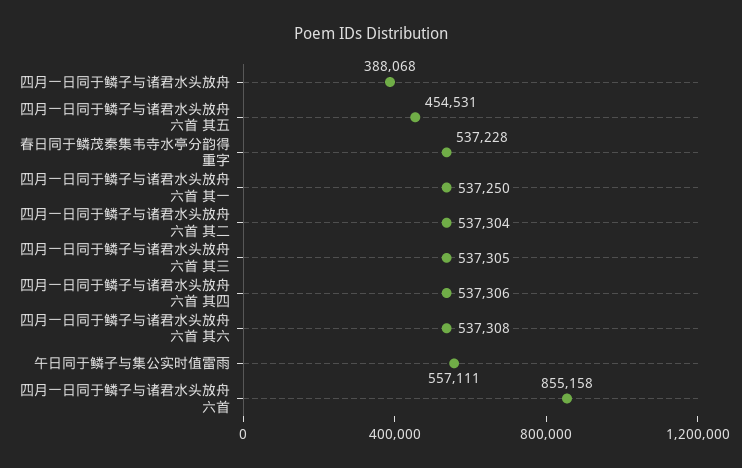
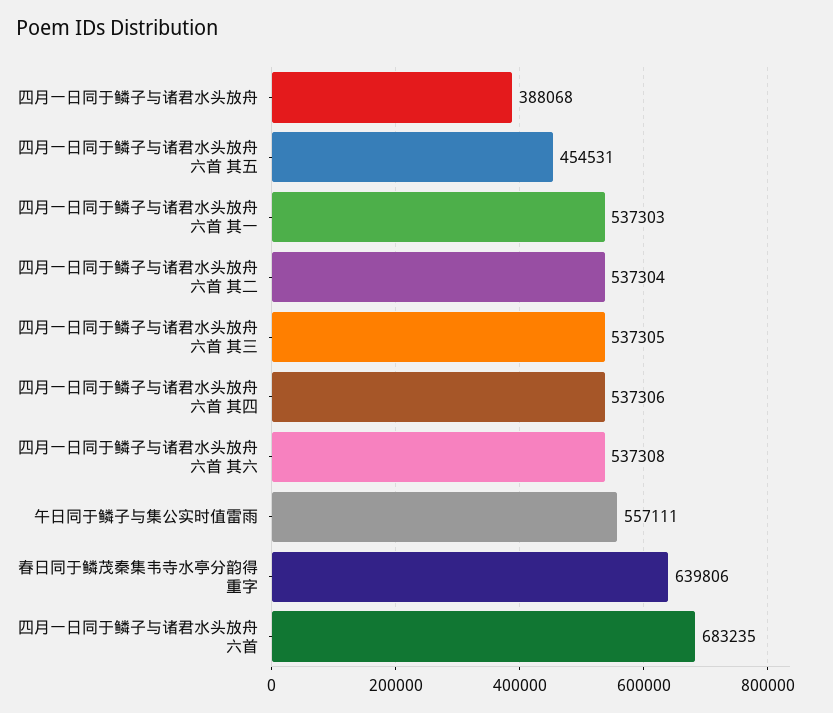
  {
    "四月一日同于鳞子与诸君水头放舟": 388068,
    "四月一日同于鳞子与诸君水头放舟六首 其五": 454531,
-   "春日同于鳞茂秦集韦寺水亭分韵得重字": 537228,
+   "春日同于鳞茂秦集韦寺水亭分韵得重字": 639806,
-   "四月一日同于鳞子与诸君水头放舟六首 其一": 537250,
+   "四月一日同于鳞子与诸君水头放舟六首 其一": 537303,
    "四月一日同于鳞子与诸君水头放舟六首 其二": 537304,
    "四月一日同于鳞子与诸君水头放舟六首 其三": 537305,
    "四月一日同于鳞子与诸君水头放舟六首 其四": 537306,
    "四月一日同于鳞子与诸君水头放舟六首 其六": 537308,
    "午日同于鳞子与集公实时值雷雨": 557111,
-   "四月一日同于鳞子与诸君水头放舟六首": 855158
+   "四月一日同于鳞子与诸君水头放舟六首": 683235
  }

